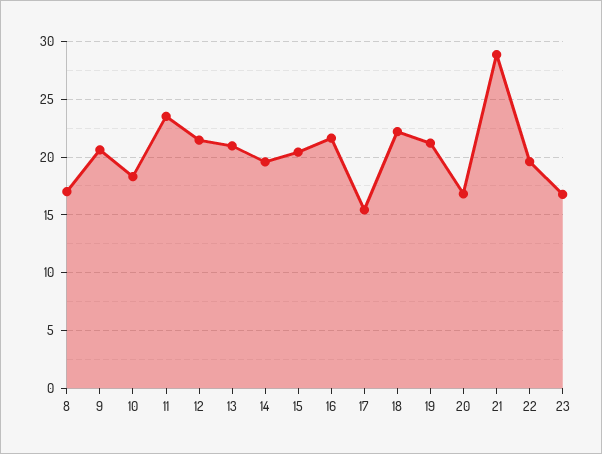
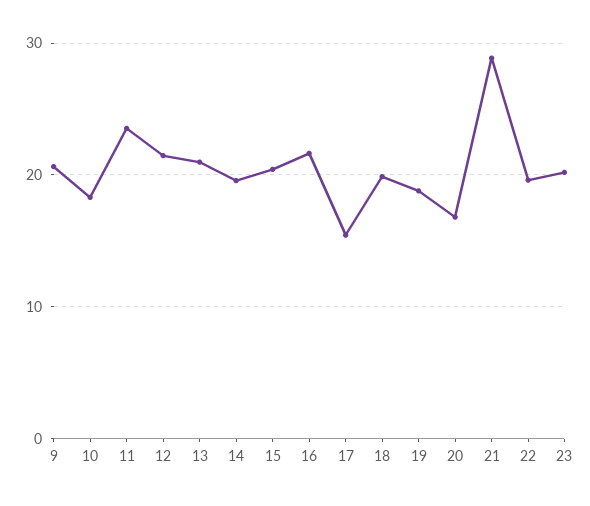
  {
-   "8": 17,
    "9": 21,
    "10": 18,
    "11": 24,
    "12": 21,
    "13": 21,
    "14": 20,
    "15": 20,
    "16": 22,
    "17": 15,
-   "18": 22,
+   "18": 20,
-   "19": 21,
+   "19": 19,
    "20": 17,
    "21": 29,
    "22": 20,
-   "23": 17
+   "23": 20
  }

